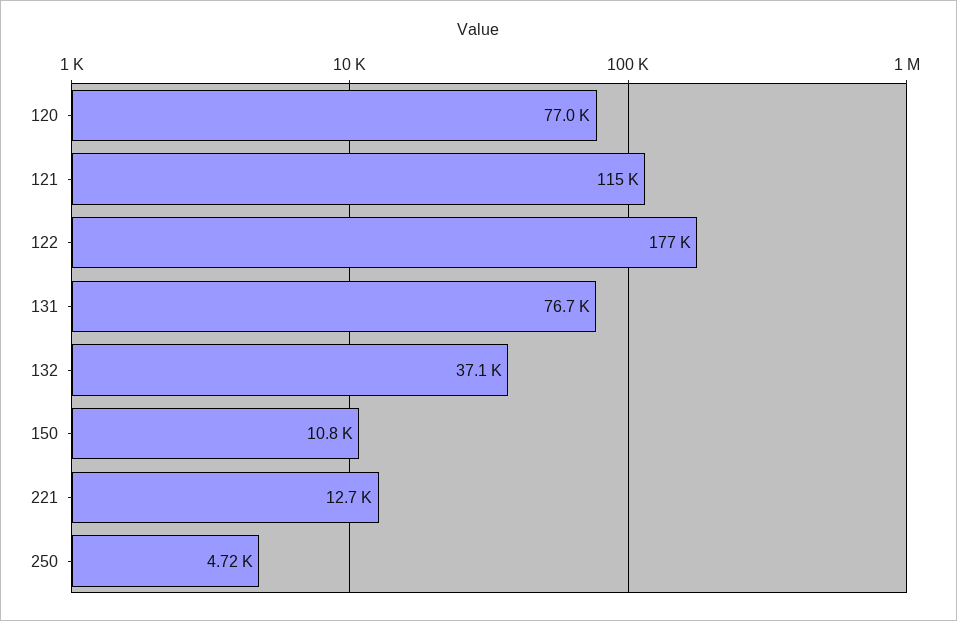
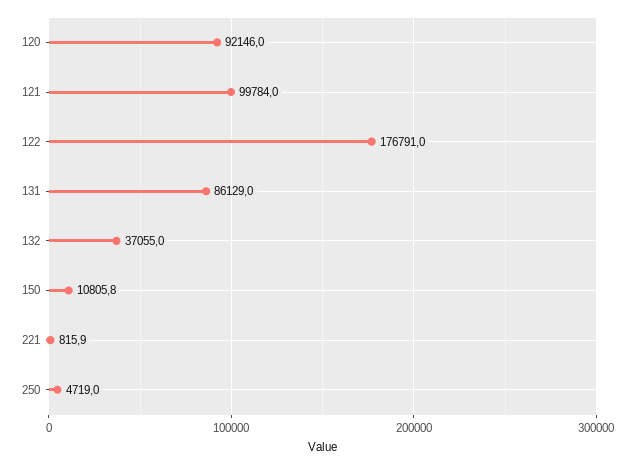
  {
-   "120": 77000,
+   "120": 92146,
-   "121": 115000,
+   "121": 99784,
    "122": 176791,
-   "131": 76700,
+   "131": 86129,
    "132": 37055,
    "150": 10805.8,
-   "221": 12700,
+   "221": 815.9,
    "250": 4719
  }

